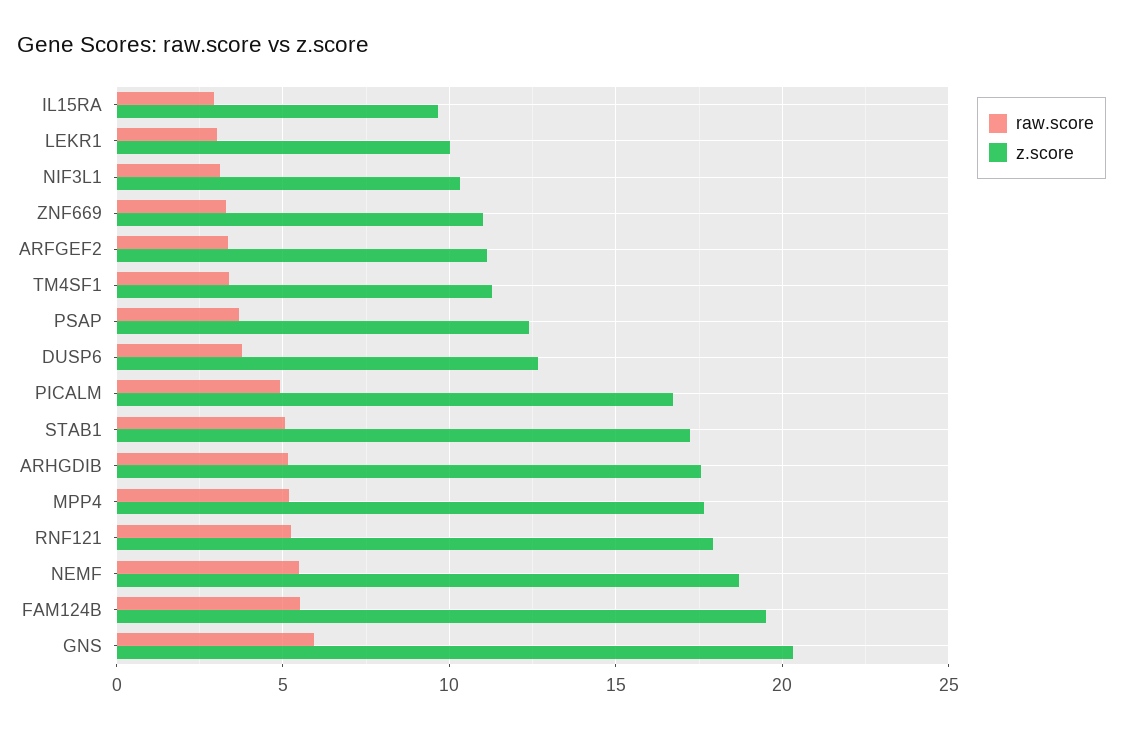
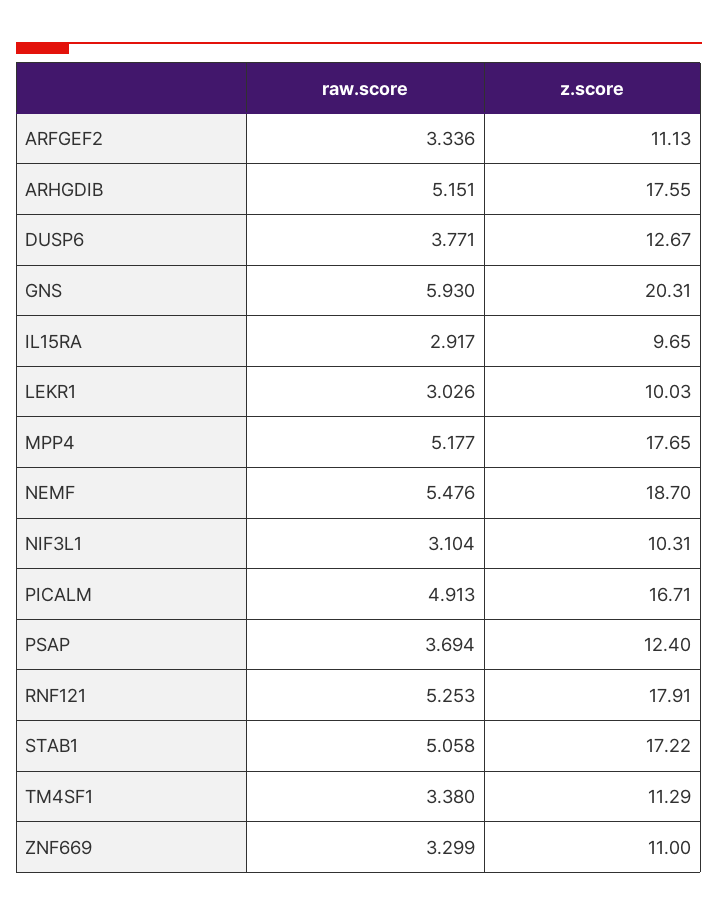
  {
    "raw.score": {
      "IL15RA": 2.917,
      "LEKR1": 3.026,
      "NIF3L1": 3.104,
      "ZNF669": 3.299,
      "ARFGEF2": 3.336,
      "TM4SF1": 3.38,
      "PSAP": 3.694,
      "DUSP6": 3.771,
      "PICALM": 4.913,
      "STAB1": 5.058,
      "ARHGDIB": 5.151,
      "MPP4": 5.177,
      "RNF121": 5.253,
      "NEMF": 5.476,
-     "FAM124B": 5.5,
      "GNS": 5.93
    },
    "z.score": {
      "IL15RA": 9.65,
      "LEKR1": 10.03,
      "NIF3L1": 10.31,
      "ZNF669": 11,
      "ARFGEF2": 11.13,
      "TM4SF1": 11.29,
      "PSAP": 12.4,
      "DUSP6": 12.67,
      "PICALM": 16.71,
      "STAB1": 17.22,
      "ARHGDIB": 17.55,
      "MPP4": 17.65,
      "RNF121": 17.91,
      "NEMF": 18.7,
-     "FAM124B": 19.5,
      "GNS": 20.31
    }
  }

